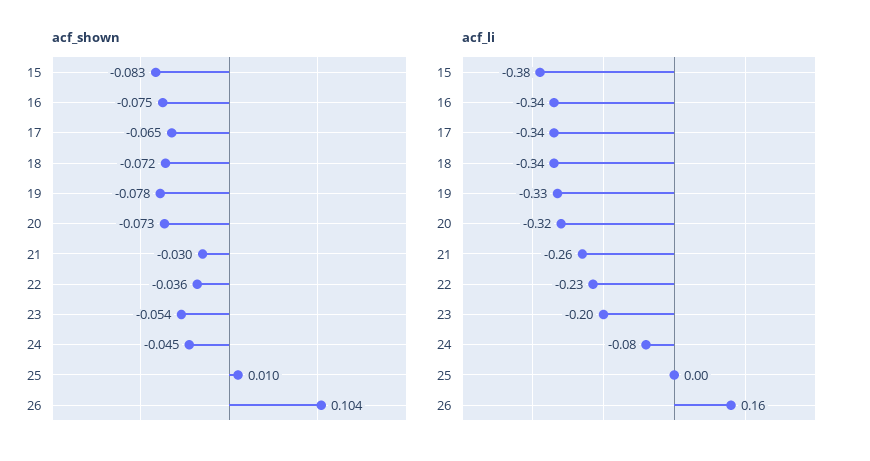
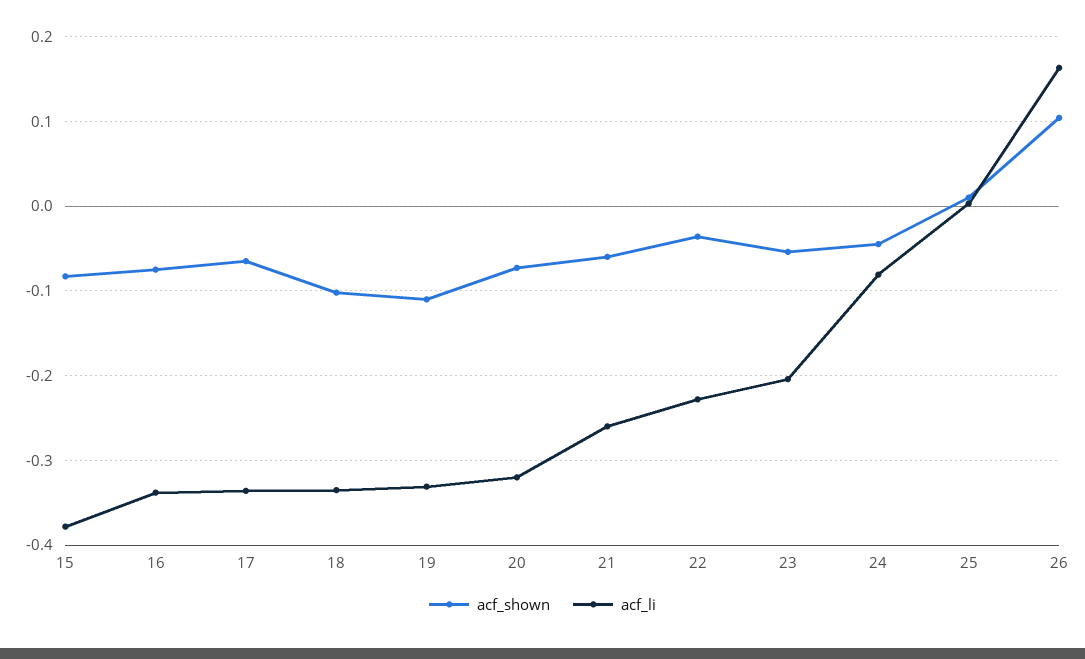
  {
    "acf_shown": {
      "15": -0.083,
      "16": -0.075,
      "17": -0.065,
-     "18": -0.072,
+     "18": -0.1,
-     "19": -0.078,
+     "19": -0.11,
      "20": -0.073,
-     "21": -0.03,
+     "21": -0.06,
      "22": -0.036,
      "23": -0.054,
      "24": -0.045,
      "25": 0.01,
      "26": 0.104
    },
    "acf_li": {
      "15": -0.38,
      "16": -0.34,
      "17": -0.34,
      "18": -0.34,
      "19": -0.33,
      "20": -0.32,
      "21": -0.26,
      "22": -0.23,
      "23": -0.2,
      "24": -0.08,
      "25": 0,
      "26": 0.16
    }
  }

